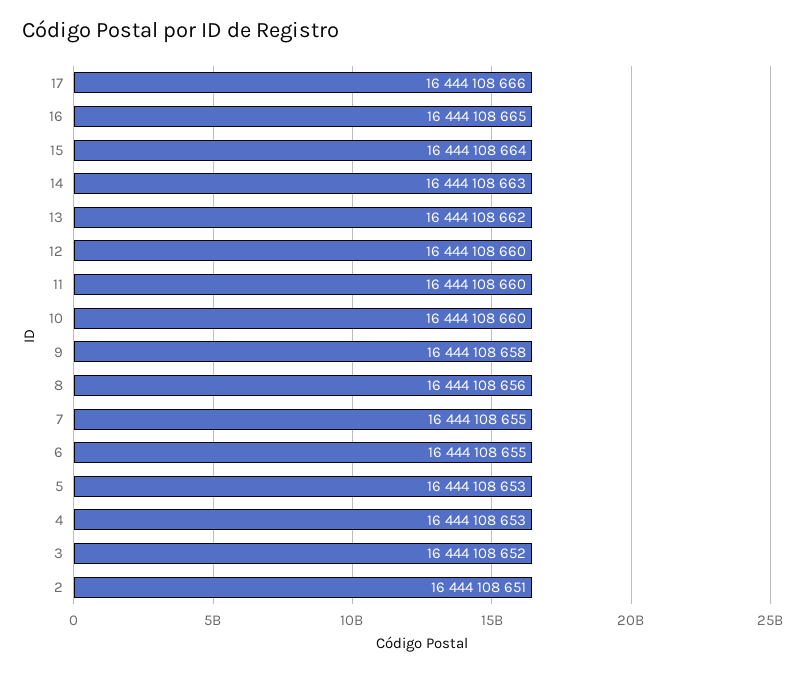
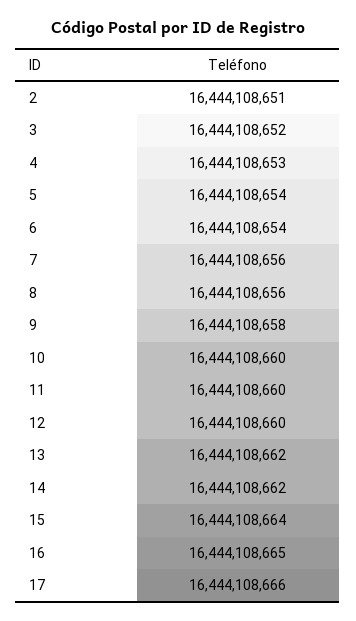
  {
    "17": 16444108666,
    "16": 16444108665,
    "15": 16444108664,
-   "14": 16444108663,
+   "14": 16444108662,
    "13": 16444108662,
    "12": 16444108660,
    "11": 16444108660,
    "10": 16444108660,
    "9": 16444108658,
    "8": 16444108656,
-   "7": 16444108655,
+   "7": 16444108656,
-   "6": 16444108655,
+   "6": 16444108654,
-   "5": 16444108653,
+   "5": 16444108654,
    "4": 16444108653,
    "3": 16444108652,
    "2": 16444108651
  }

